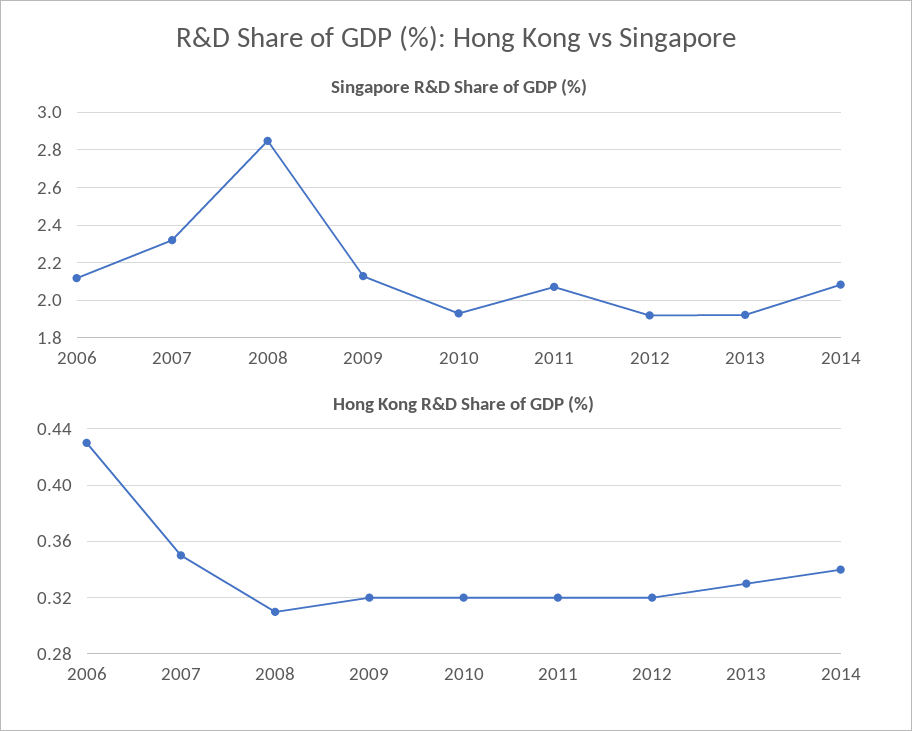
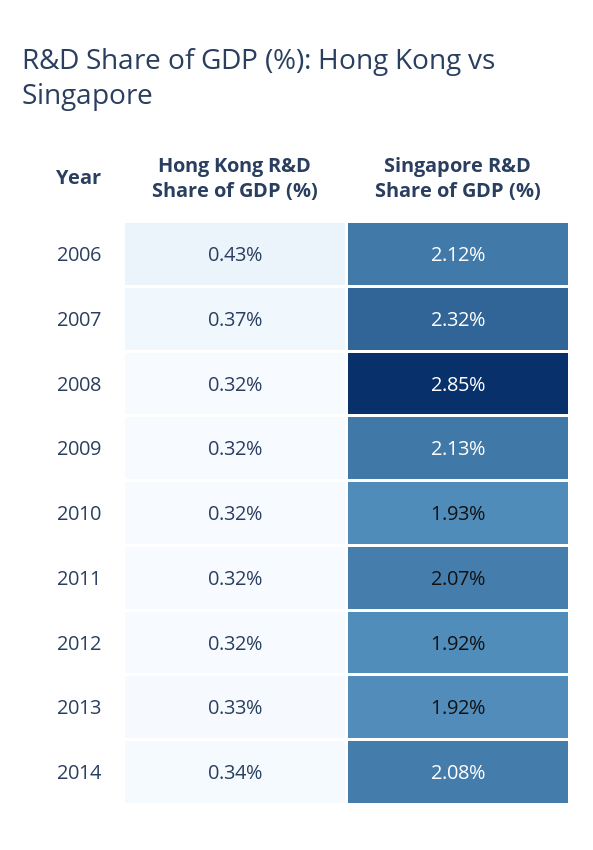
  {
    "Singapore R&D Share of GDP (%)": {
      "2006": 2.12,
      "2007": 2.32,
      "2008": 2.85,
      "2009": 2.13,
      "2010": 1.93,
      "2011": 2.07,
      "2012": 1.92,
      "2013": 1.92,
      "2014": 2.08
    },
    "Hong Kong R&D Share of GDP (%)": {
      "2006": 0.43,
-     "2007": 0.35,
+     "2007": 0.37,
-     "2008": 0.31,
+     "2008": 0.32,
      "2009": 0.32,
      "2010": 0.32,
      "2011": 0.32,
      "2012": 0.32,
      "2013": 0.33,
      "2014": 0.34
    }
  }

